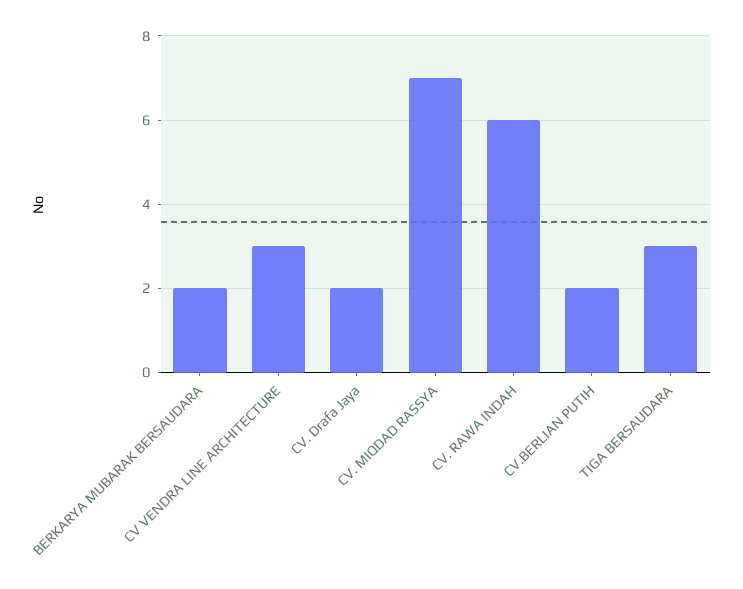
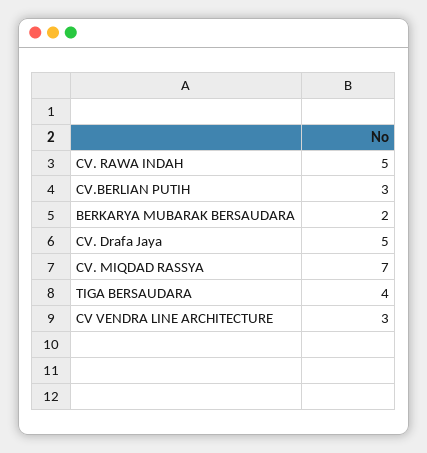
  {
    "BERKARYA MUBARAK BERSAUDARA": 2,
    "CV VENDRA LINE ARCHITECTURE": 3,
-   "CV. Drafa Jaya": 2,
+   "CV. Drafa Jaya": 5,
    "CV. MIQDAD RASSYA": 7,
-   "CV. RAWA INDAH": 6,
+   "CV. RAWA INDAH": 5,
-   "CV.BERLIAN PUTIH": 2,
+   "CV.BERLIAN PUTIH": 3,
-   "TIGA BERSAUDARA": 3
+   "TIGA BERSAUDARA": 4
  }

